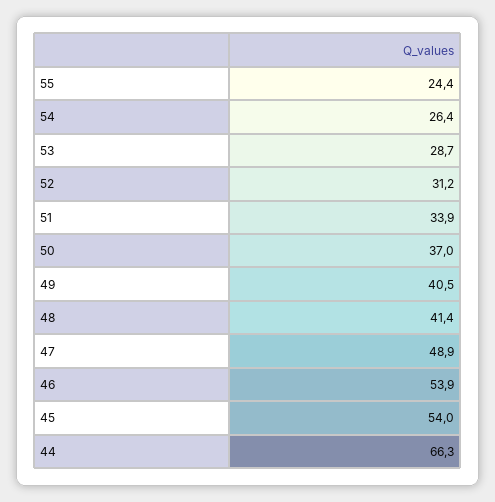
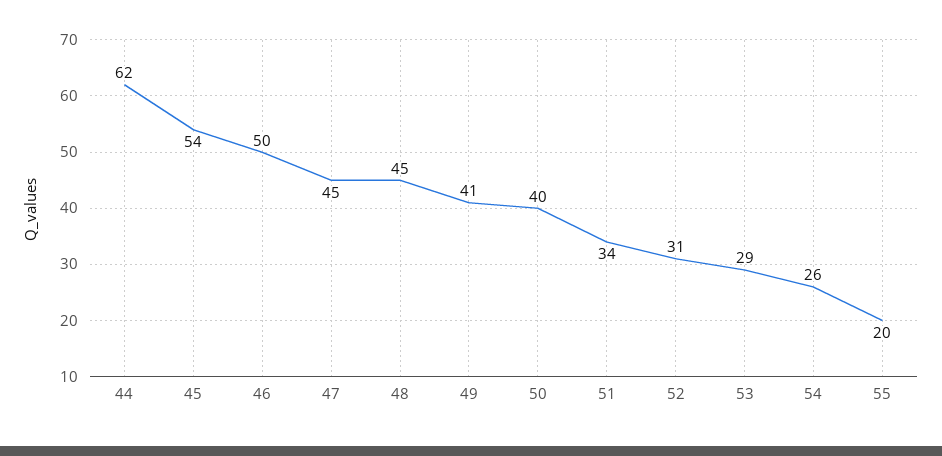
  {
-   "55": 24.4,
+   "55": 20,
    "54": 26.4,
    "53": 28.7,
    "52": 31.2,
    "51": 33.9,
-   "50": 37,
+   "50": 40,
    "49": 40.5,
-   "48": 41.4,
+   "48": 45,
-   "47": 48.9,
+   "47": 45,
-   "46": 53.9,
+   "46": 50,
    "45": 54,
-   "44": 66.3
+   "44": 62
  }

